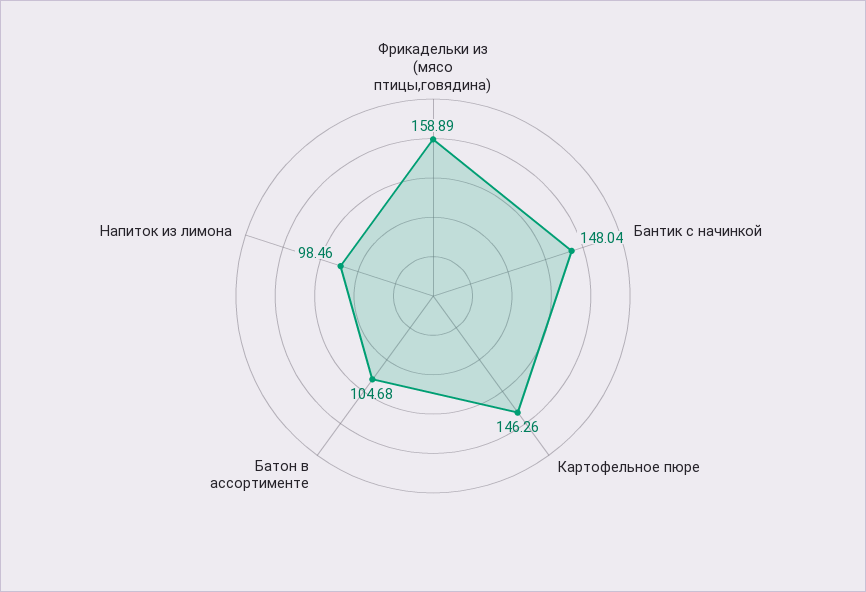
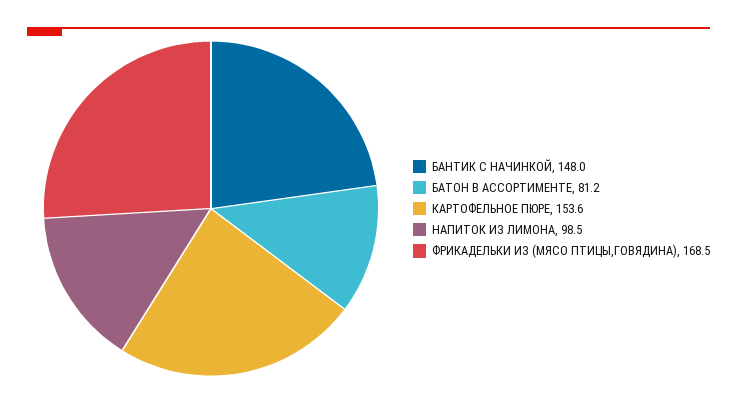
  {
-   "Фрикадельки из (мясо птицы,говядина)": 158.89,
+   "Фрикадельки из (мясо птицы,говядина)": 168.5,
    "Бантик с начинкой": 148.04,
-   "Картофельное пюре": 146.26,
+   "Картофельное пюре": 153.6,
-   "Батон в ассортименте": 104.68,
+   "Батон в ассортименте": 81.2,
    "Напиток из лимона": 98.46
  }

